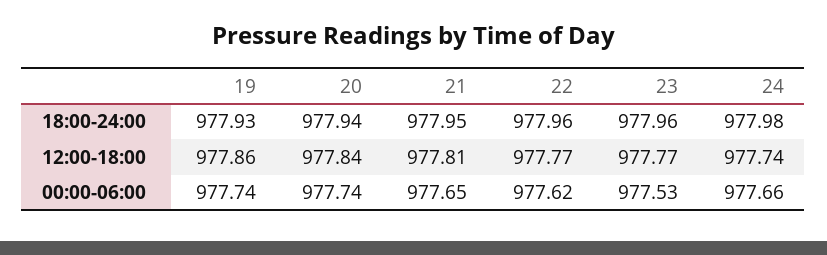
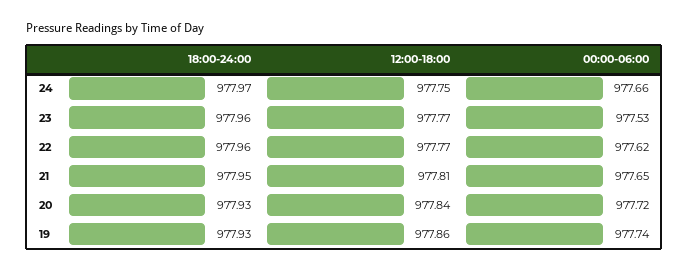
  {
    "19": {
      "18:00-24:00": 977.93,
      "12:00-18:00": 977.86,
      "00:00-06:00": 977.74
    },
    "20": {
-     "18:00-24:00": 977.94,
+     "18:00-24:00": 977.93,
      "12:00-18:00": 977.84,
-     "00:00-06:00": 977.74
+     "00:00-06:00": 977.72
    },
    "21": {
      "18:00-24:00": 977.95,
      "12:00-18:00": 977.81,
      "00:00-06:00": 977.65
    },
    "22": {
      "18:00-24:00": 977.96,
      "12:00-18:00": 977.77,
      "00:00-06:00": 977.62
    },
    "23": {
      "18:00-24:00": 977.96,
      "12:00-18:00": 977.77,
      "00:00-06:00": 977.53
    },
    "24": {
-     "18:00-24:00": 977.98,
+     "18:00-24:00": 977.97,
-     "12:00-18:00": 977.74,
+     "12:00-18:00": 977.75,
      "00:00-06:00": 977.66
    }
  }

